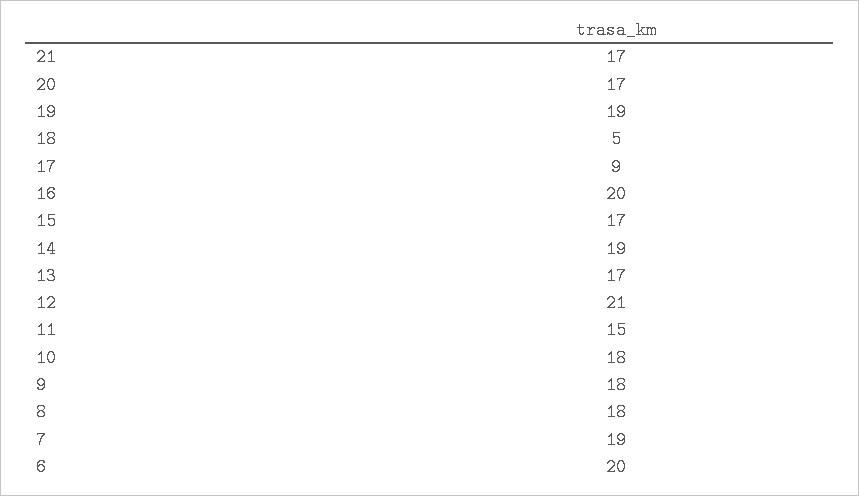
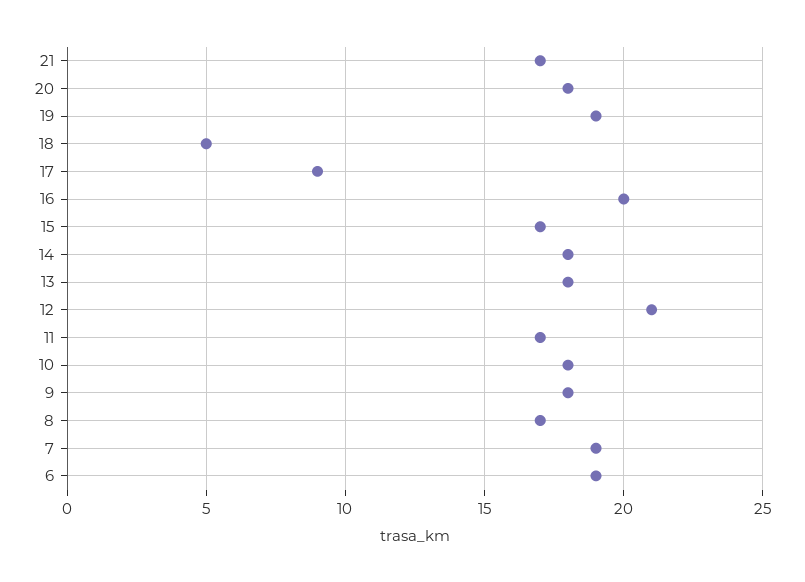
  {
    "21": 17,
-   "20": 17,
+   "20": 18,
    "19": 19,
    "18": 5,
    "17": 9,
    "16": 20,
    "15": 17,
-   "14": 19,
+   "14": 18,
-   "13": 17,
+   "13": 18,
    "12": 21,
-   "11": 15,
+   "11": 17,
    "10": 18,
    "9": 18,
-   "8": 18,
+   "8": 17,
    "7": 19,
-   "6": 20
+   "6": 19
  }

